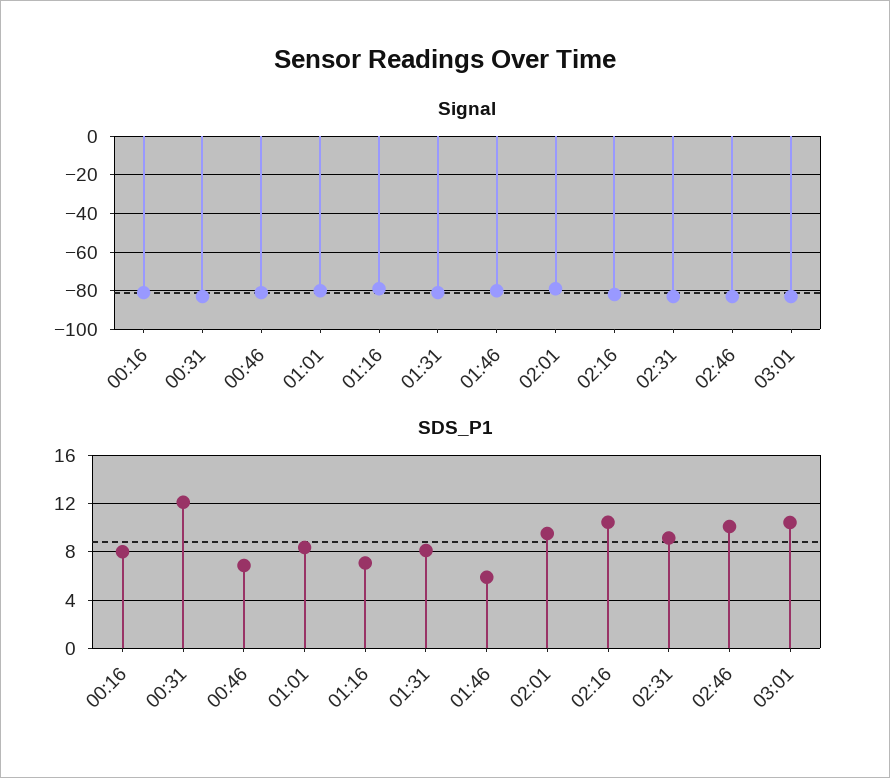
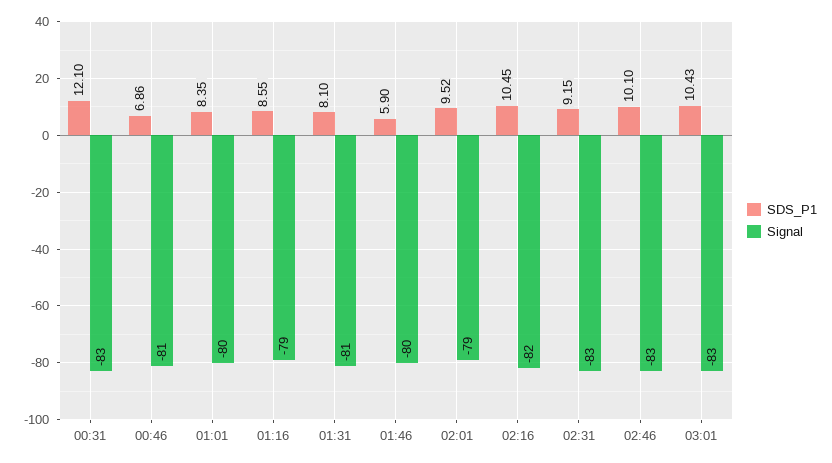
  {
    "Signal": {
-     "00:16": -80,
      "00:31": -83,
      "00:46": -81,
      "01:01": -80,
      "01:16": -79,
      "01:31": -81,
      "01:46": -80,
      "02:01": -79,
      "02:16": -82,
      "02:31": -83,
      "02:46": -83,
      "03:01": -83
    },
    "SDS_P1": {
-     "00:16": 8,
      "00:31": 12.1,
      "00:46": 6.86,
      "01:01": 8.35,
-     "01:16": 7,
+     "01:16": 8.55,
      "01:31": 8.1,
      "01:46": 5.9,
      "02:01": 9.52,
      "02:16": 10.45,
      "02:31": 9.15,
      "02:46": 10.1,
      "03:01": 10.43
    }
  }

